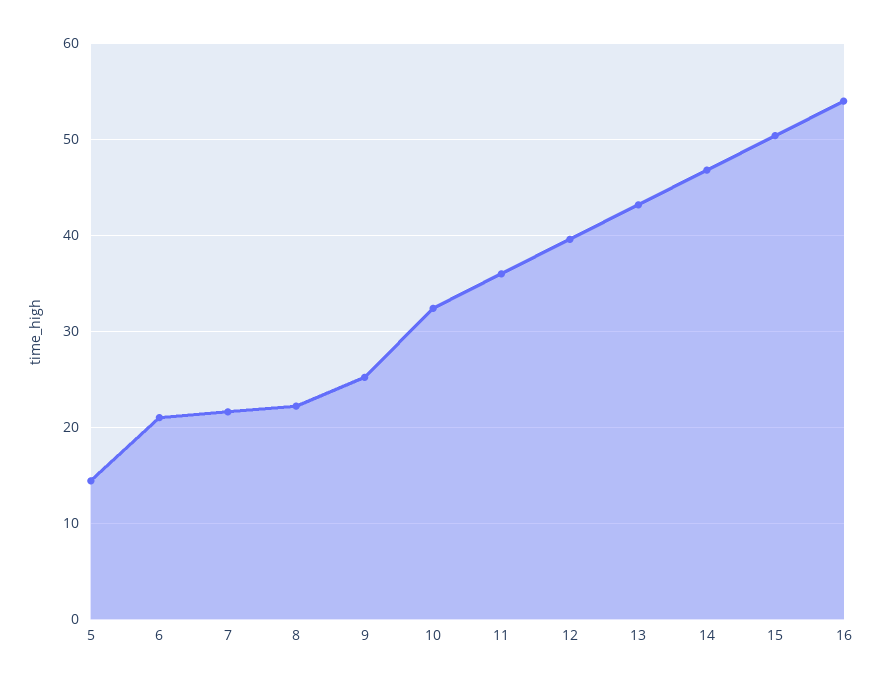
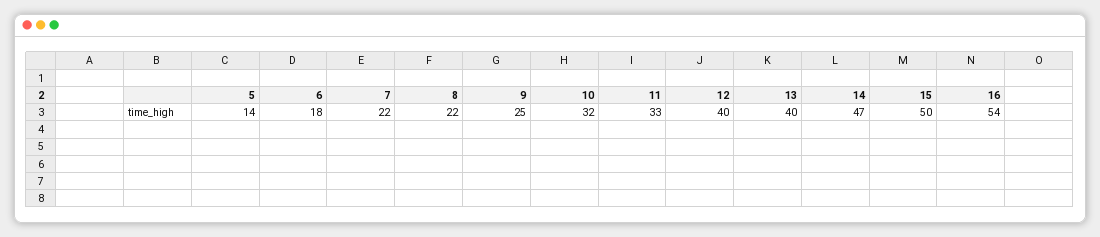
  {
    "5": 14,
-   "6": 21,
+   "6": 18,
    "7": 22,
    "8": 22,
    "9": 25,
    "10": 32,
-   "11": 36,
+   "11": 33,
    "12": 40,
-   "13": 43,
+   "13": 40,
    "14": 47,
    "15": 50,
    "16": 54
  }

